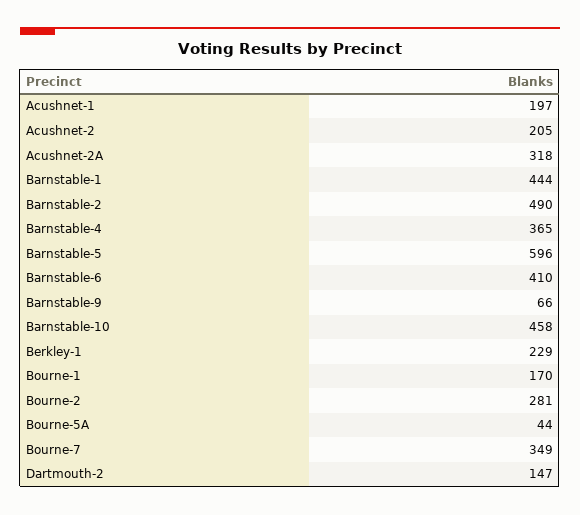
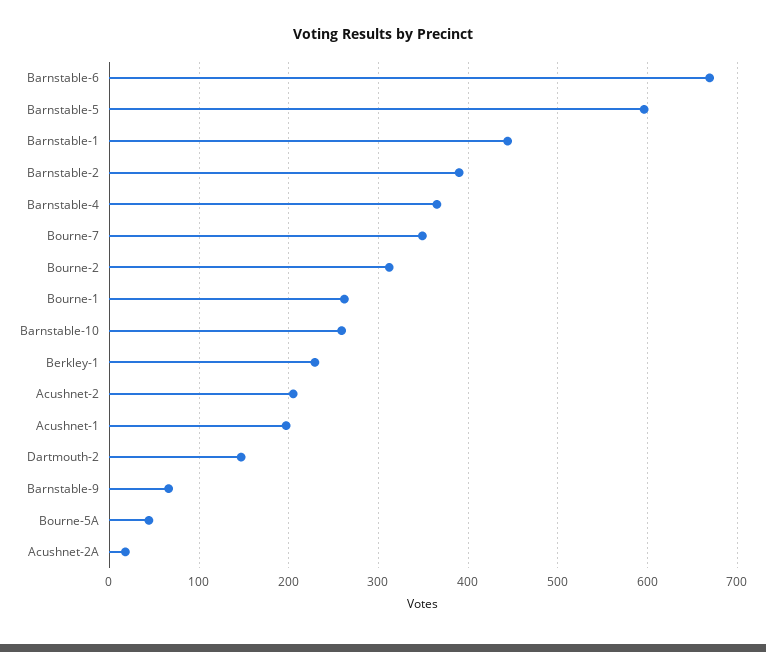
  {
    "Acushnet-1": 197,
    "Acushnet-2": 205,
-   "Acushnet-2A": 318,
+   "Acushnet-2A": 20,
    "Barnstable-1": 444,
-   "Barnstable-2": 490,
+   "Barnstable-2": 390,
    "Barnstable-4": 365,
    "Barnstable-5": 596,
-   "Barnstable-6": 410,
+   "Barnstable-6": 670,
    "Barnstable-9": 66,
-   "Barnstable-10": 458,
+   "Barnstable-10": 260,
    "Berkley-1": 229,
-   "Bourne-1": 170,
+   "Bourne-1": 260,
-   "Bourne-2": 281,
+   "Bourne-2": 310,
    "Bourne-5A": 44,
    "Bourne-7": 349,
    "Dartmouth-2": 147
  }

